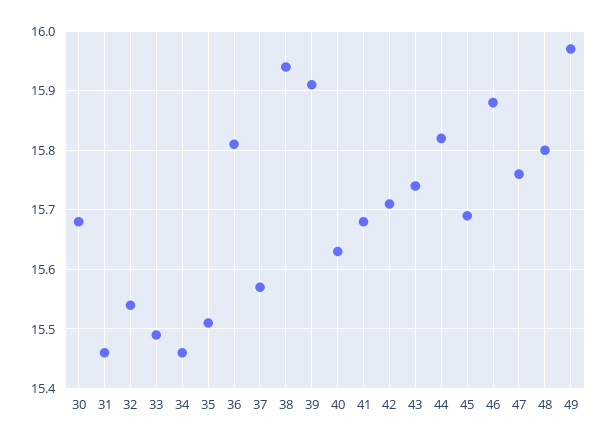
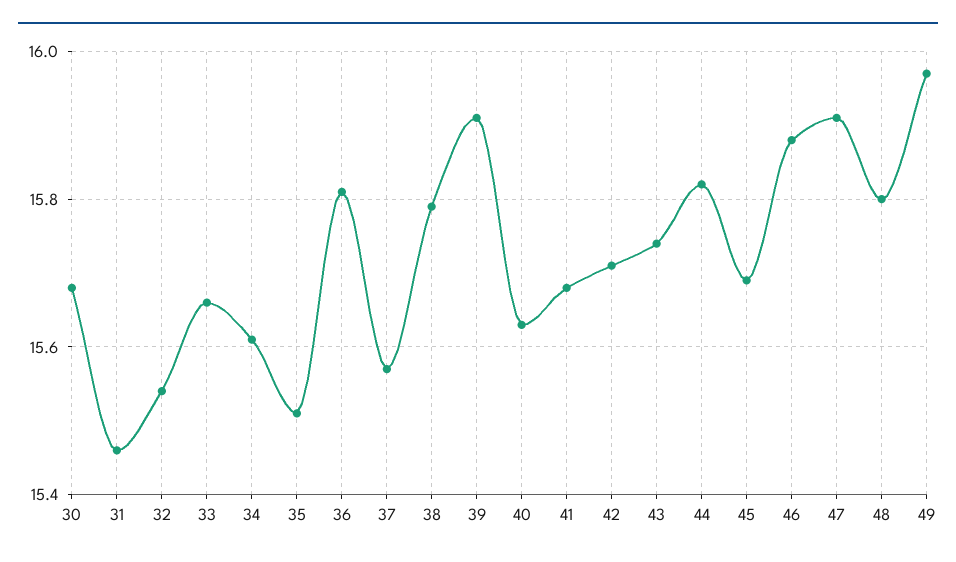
  {
    "30": 15.7,
    "31": 15.45,
    "32": 15.55,
-   "33": 15.5,
+   "33": 15.65,
-   "34": 15.45,
+   "34": 15.6,
    "35": 15.5,
    "36": 15.8,
    "37": 15.55,
-   "38": 15.95,
+   "38": 15.8,
    "39": 15.9,
    "40": 15.65,
    "41": 15.7,
    "42": 15.7,
    "43": 15.75,
    "44": 15.8,
    "45": 15.7,
    "46": 15.9,
-   "47": 15.75,
+   "47": 15.9,
    "48": 15.8,
    "49": 15.95
  }

